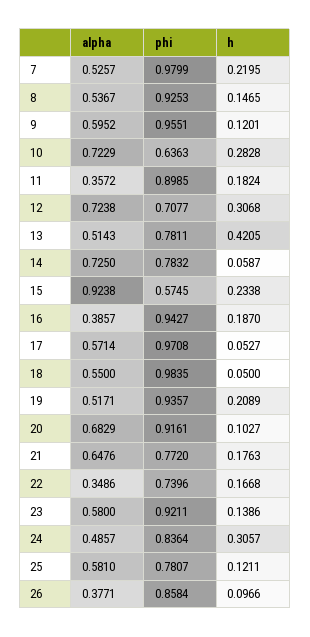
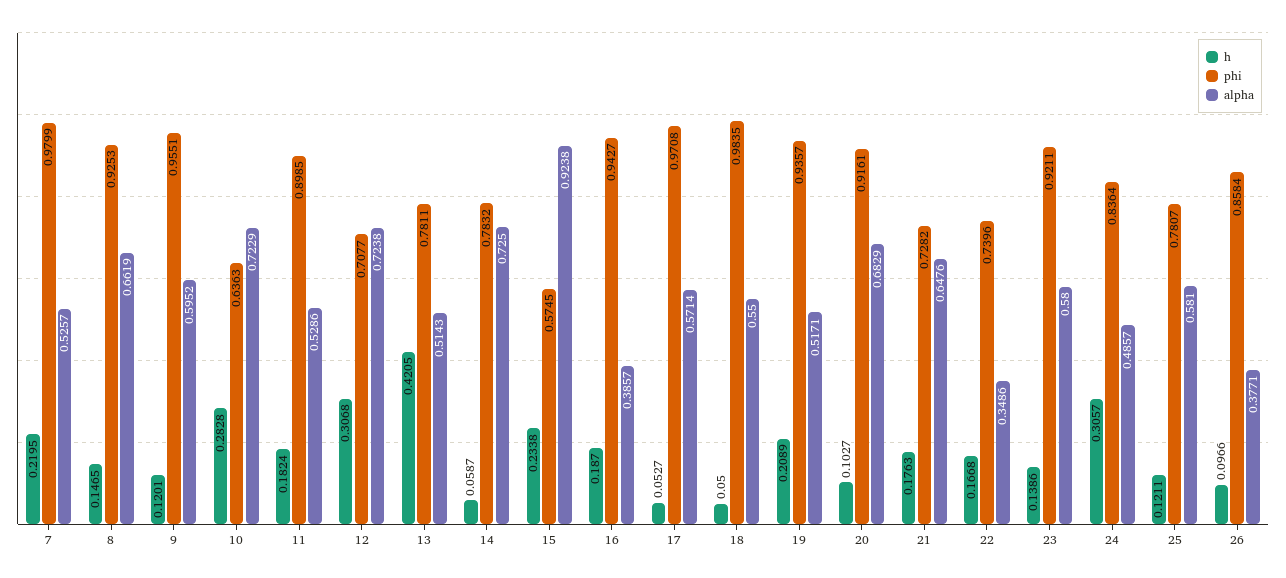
  {
    "alpha": {
      "7": 0.5257,
-     "8": 0.5367,
+     "8": 0.6619,
      "9": 0.5952,
      "10": 0.7229,
-     "11": 0.3572,
+     "11": 0.5286,
      "12": 0.7238,
      "13": 0.5143,
      "14": 0.725,
      "15": 0.9238,
      "16": 0.3857,
      "17": 0.5714,
      "18": 0.55,
      "19": 0.5171,
      "20": 0.6829,
      "21": 0.6476,
      "22": 0.3486,
      "23": 0.58,
      "24": 0.4857,
      "25": 0.581,
      "26": 0.3771
    },
    "phi": {
      "7": 0.9799,
      "8": 0.9253,
      "9": 0.9551,
      "10": 0.6363,
      "11": 0.8985,
      "12": 0.7077,
      "13": 0.7811,
      "14": 0.7832,
      "15": 0.5745,
      "16": 0.9427,
      "17": 0.9708,
      "18": 0.9835,
      "19": 0.9357,
      "20": 0.9161,
-     "21": 0.772,
+     "21": 0.7282,
      "22": 0.7396,
      "23": 0.9211,
      "24": 0.8364,
      "25": 0.7807,
      "26": 0.8584
    },
    "h": {
      "7": 0.2195,
      "8": 0.1465,
      "9": 0.1201,
      "10": 0.2828,
      "11": 0.1824,
      "12": 0.3068,
      "13": 0.4205,
      "14": 0.0587,
      "15": 0.2338,
      "16": 0.187,
      "17": 0.0527,
      "18": 0.05,
      "19": 0.2089,
      "20": 0.1027,
      "21": 0.1763,
      "22": 0.1668,
      "23": 0.1386,
      "24": 0.3057,
      "25": 0.1211,
      "26": 0.0966
    }
  }

